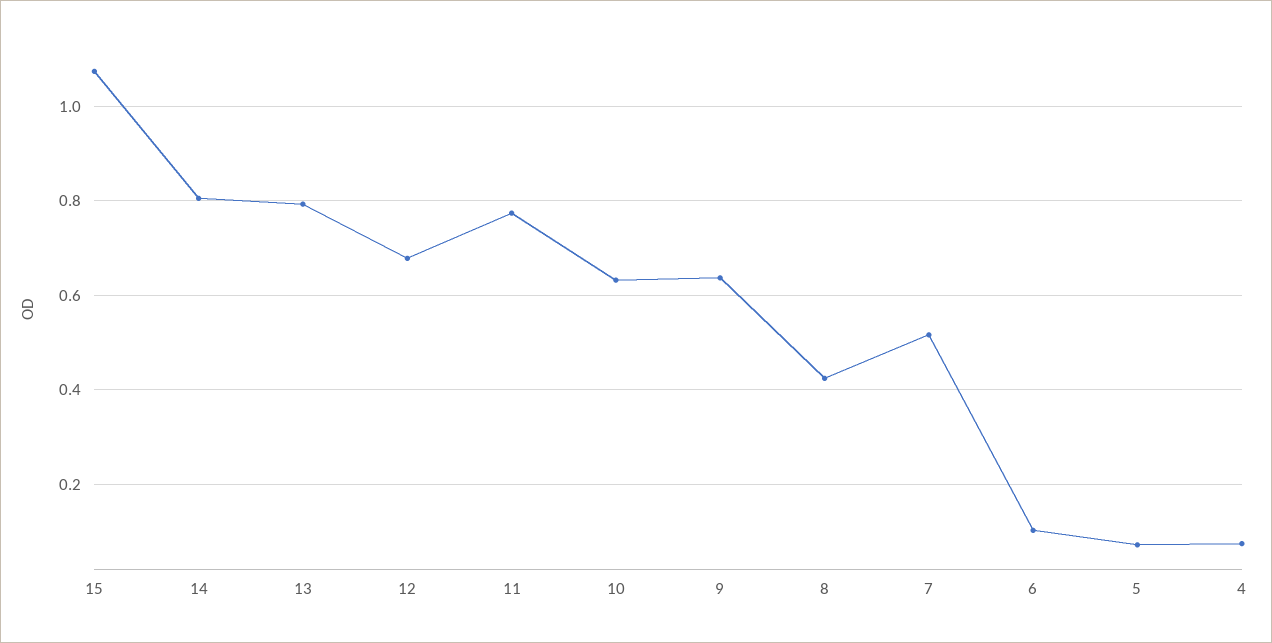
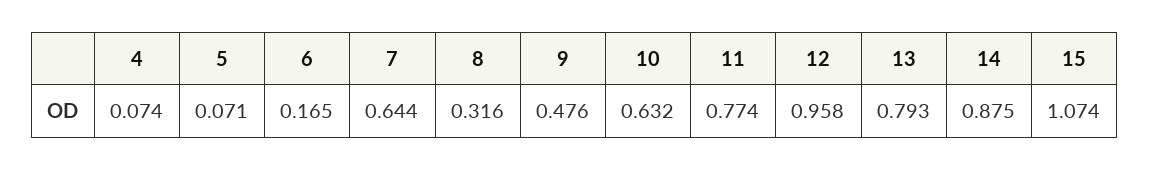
  {
    "15": 1.074,
-   "14": 0.8,
+   "14": 0.875,
    "13": 0.793,
-   "12": 0.68,
+   "12": 0.958,
    "11": 0.774,
    "10": 0.632,
-   "9": 0.64,
+   "9": 0.476,
-   "8": 0.42,
+   "8": 0.316,
-   "7": 0.52,
+   "7": 0.644,
-   "6": 0.1,
+   "6": 0.165,
    "5": 0.071,
    "4": 0.074
  }

